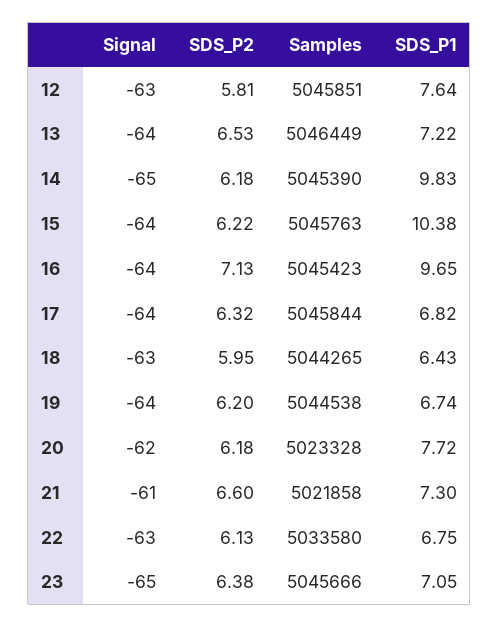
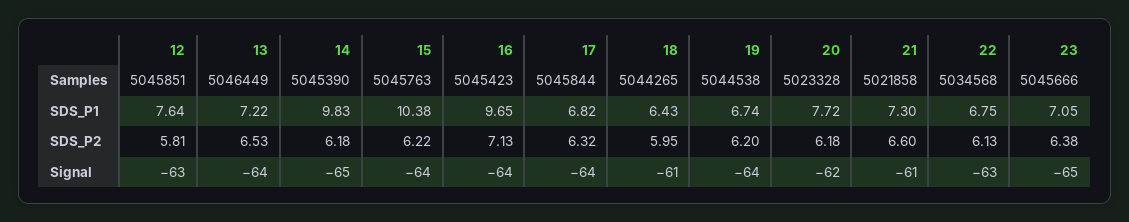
  {
    "Signal": {
      "12": -63,
      "13": -64,
      "14": -65,
      "15": -64,
      "16": -64,
      "17": -64,
-     "18": -63,
+     "18": -61,
      "19": -64,
      "20": -62,
      "21": -61,
      "22": -63,
      "23": -65
    },
    "SDS_P2": {
      "12": 5.81,
      "13": 6.53,
      "14": 6.18,
      "15": 6.22,
      "16": 7.13,
      "17": 6.32,
      "18": 5.95,
      "19": 6.2,
      "20": 6.18,
      "21": 6.6,
      "22": 6.13,
      "23": 6.38
    },
    "Samples": {
      "12": 5045851,
      "13": 5046449,
      "14": 5045390,
      "15": 5045763,
      "16": 5045423,
      "17": 5045844,
      "18": 5044265,
      "19": 5044538,
      "20": 5023328,
      "21": 5021858,
-     "22": 5033580,
+     "22": 5034568,
      "23": 5045666
    },
    "SDS_P1": {
      "12": 7.64,
      "13": 7.22,
      "14": 9.83,
      "15": 10.38,
      "16": 9.65,
      "17": 6.82,
      "18": 6.43,
      "19": 6.74,
      "20": 7.72,
      "21": 7.3,
      "22": 6.75,
      "23": 7.05
    }
  }

